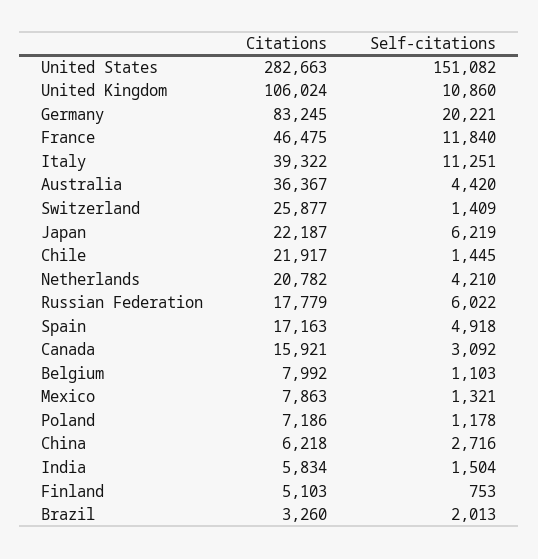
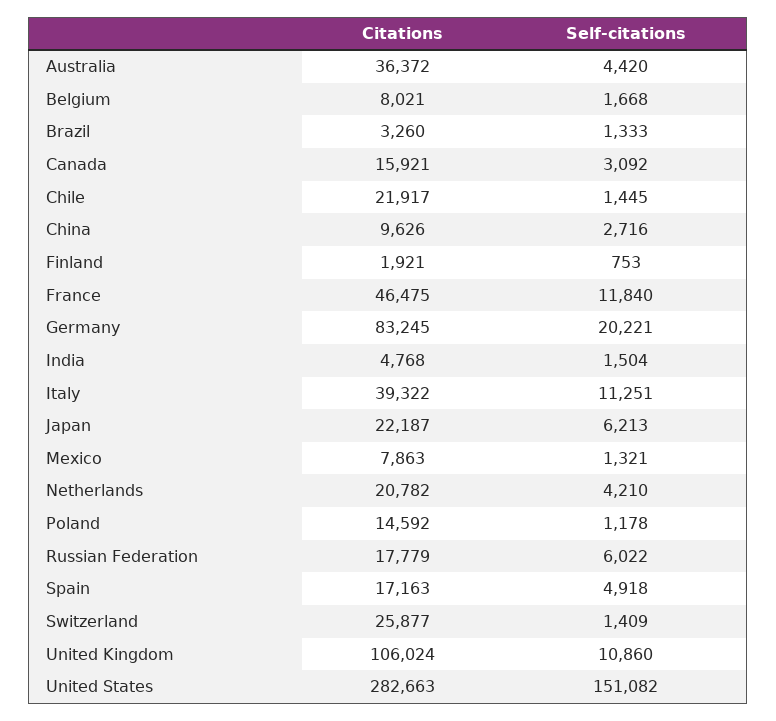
  {
    "Citations": {
      "United States": 282663,
      "United Kingdom": 106024,
      "Germany": 83245,
      "France": 46475,
      "Italy": 39322,
-     "Australia": 36367,
+     "Australia": 36372,
      "Switzerland": 25877,
      "Japan": 22187,
      "Chile": 21917,
      "Netherlands": 20782,
      "Russian Federation": 17779,
      "Spain": 17163,
      "Canada": 15921,
-     "Belgium": 7992,
+     "Belgium": 8021,
      "Mexico": 7863,
-     "Poland": 7186,
+     "Poland": 14592,
-     "China": 6218,
+     "China": 9626,
-     "India": 5834,
+     "India": 4768,
-     "Finland": 5103,
+     "Finland": 1921,
      "Brazil": 3260
    },
    "Self-citations": {
      "United States": 151082,
      "United Kingdom": 10860,
      "Germany": 20221,
      "France": 11840,
      "Italy": 11251,
      "Australia": 4420,
      "Switzerland": 1409,
-     "Japan": 6219,
+     "Japan": 6213,
      "Chile": 1445,
      "Netherlands": 4210,
      "Russian Federation": 6022,
      "Spain": 4918,
      "Canada": 3092,
-     "Belgium": 1103,
+     "Belgium": 1668,
      "Mexico": 1321,
      "Poland": 1178,
      "China": 2716,
      "India": 1504,
      "Finland": 753,
-     "Brazil": 2013
+     "Brazil": 1333
    }
  }

